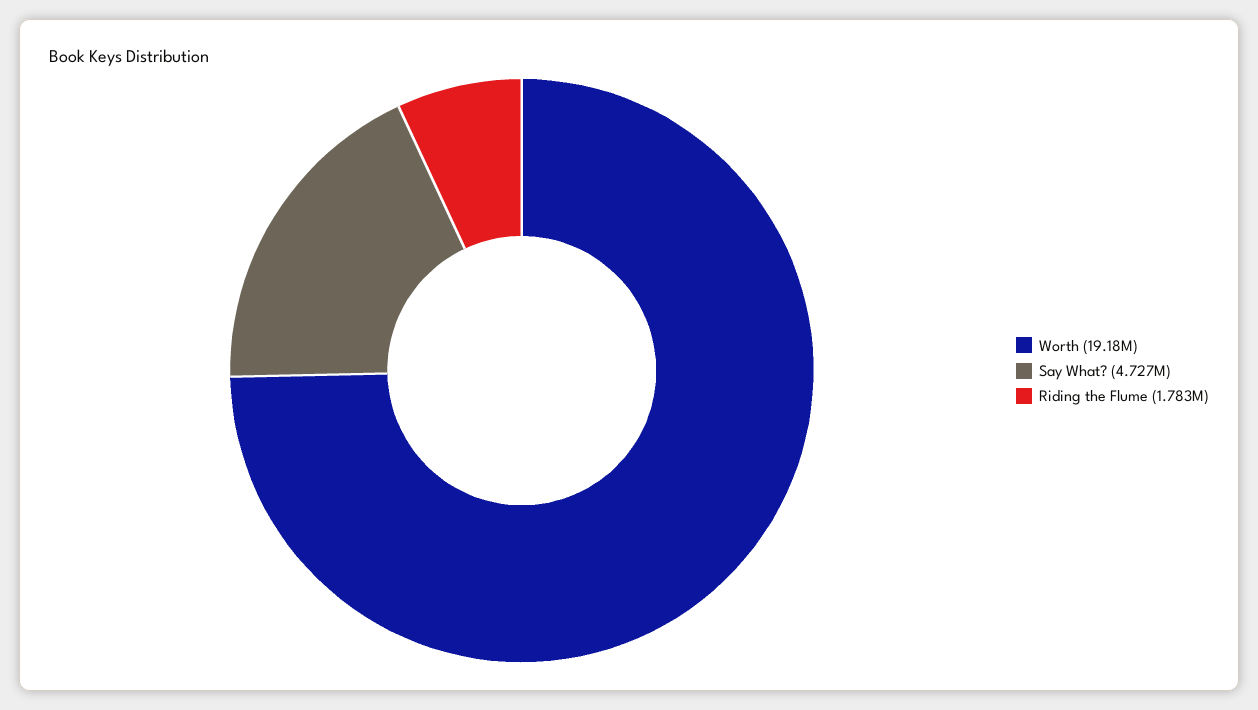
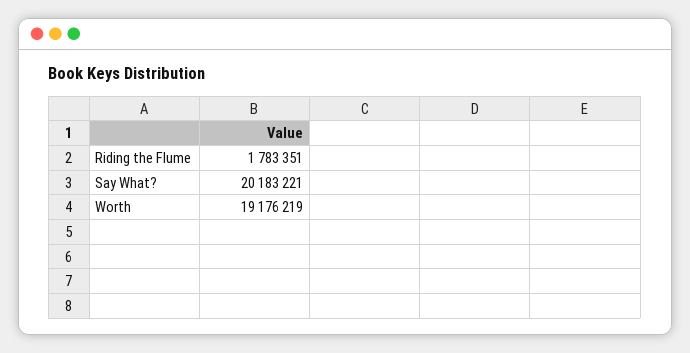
  {
    "Worth": 19176219,
-   "Say What?": 4727000,
+   "Say What?": 20183221,
    "Riding the Flume": 1783351
  }

